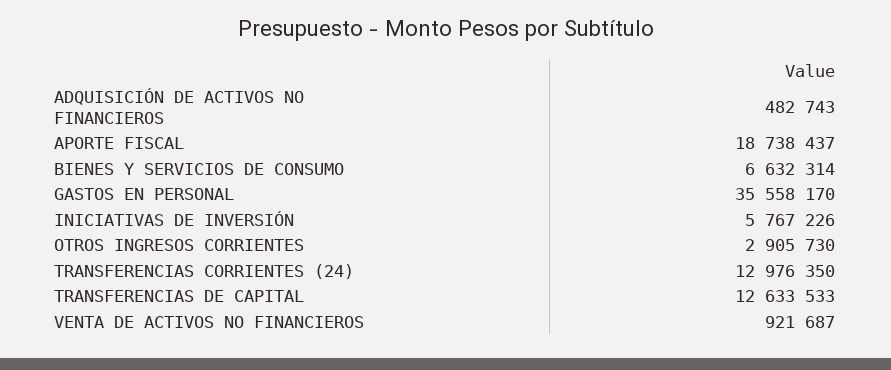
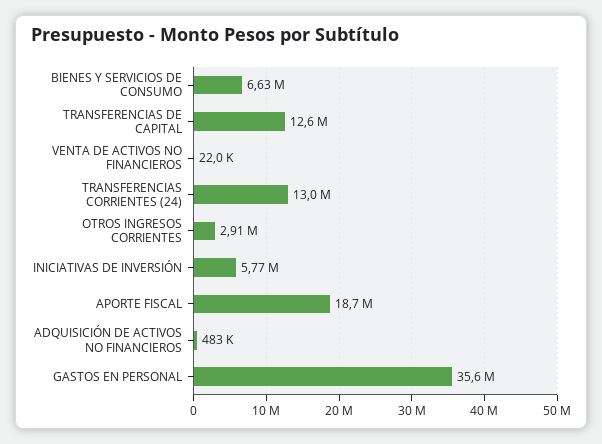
  {
    "ADQUISICIÓN DE ACTIVOS NO FINANCIEROS": 482743,
    "APORTE FISCAL": 18738437,
    "BIENES Y SERVICIOS DE CONSUMO": 6632314,
    "GASTOS EN PERSONAL": 35558170,
    "INICIATIVAS DE INVERSIÓN": 5767226,
    "OTROS INGRESOS CORRIENTES": 2905730,
    "TRANSFERENCIAS CORRIENTES (24)": 12976350,
    "TRANSFERENCIAS DE CAPITAL": 12633533,
-   "VENTA DE ACTIVOS NO FINANCIEROS": 921687
+   "VENTA DE ACTIVOS NO FINANCIEROS": 22000
  }

